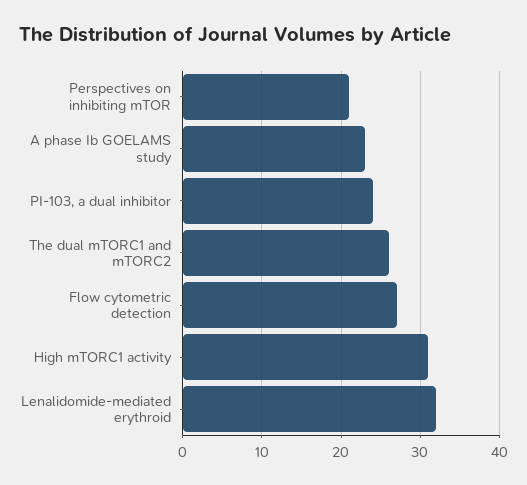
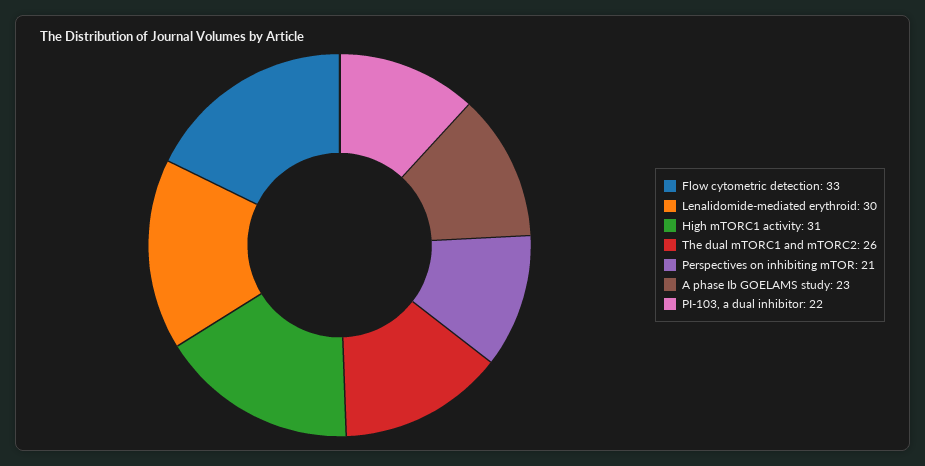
  {
    "Perspectives on inhibiting mTOR": 21,
    "A phase Ib GOELAMS study": 23,
-   "PI-103, a dual inhibitor": 24,
+   "PI-103, a dual inhibitor": 22,
    "The dual mTORC1 and mTORC2": 26,
-   "Flow cytometric detection": 27,
+   "Flow cytometric detection": 33,
    "High mTORC1 activity": 31,
-   "Lenalidomide-mediated erythroid": 32
+   "Lenalidomide-mediated erythroid": 30
  }

